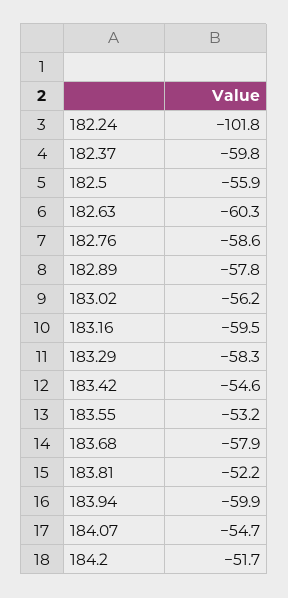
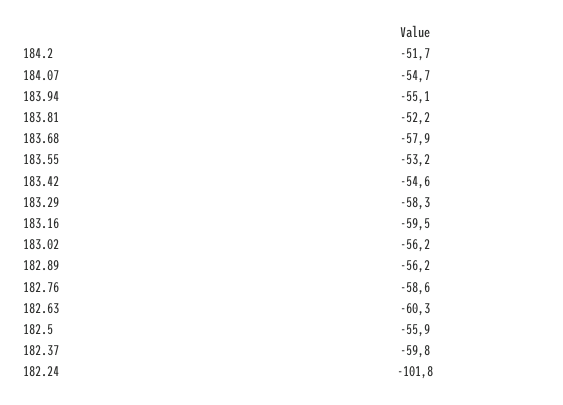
  {
    "182.24": -101.8,
    "182.37": -59.8,
    "182.5": -55.9,
    "182.63": -60.3,
    "182.76": -58.6,
-   "182.89": -57.8,
+   "182.89": -56.2,
    "183.02": -56.2,
    "183.16": -59.5,
    "183.29": -58.3,
    "183.42": -54.6,
    "183.55": -53.2,
    "183.68": -57.9,
    "183.81": -52.2,
-   "183.94": -59.9,
+   "183.94": -55.1,
    "184.07": -54.7,
    "184.2": -51.7
  }

